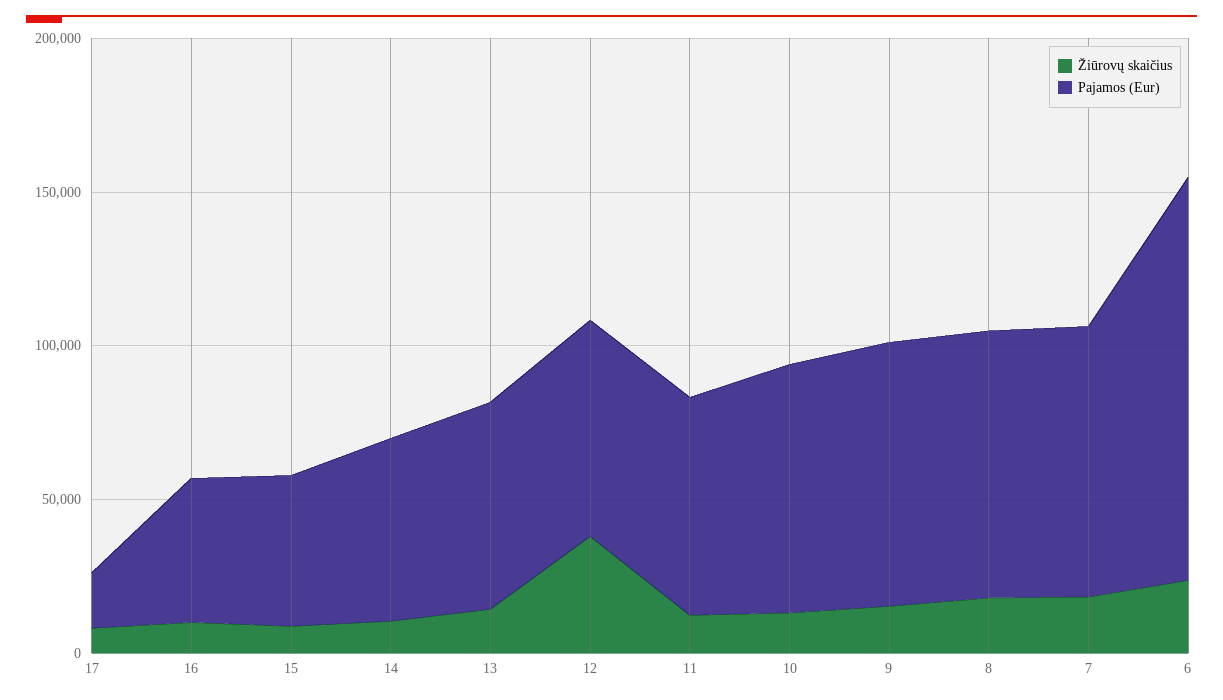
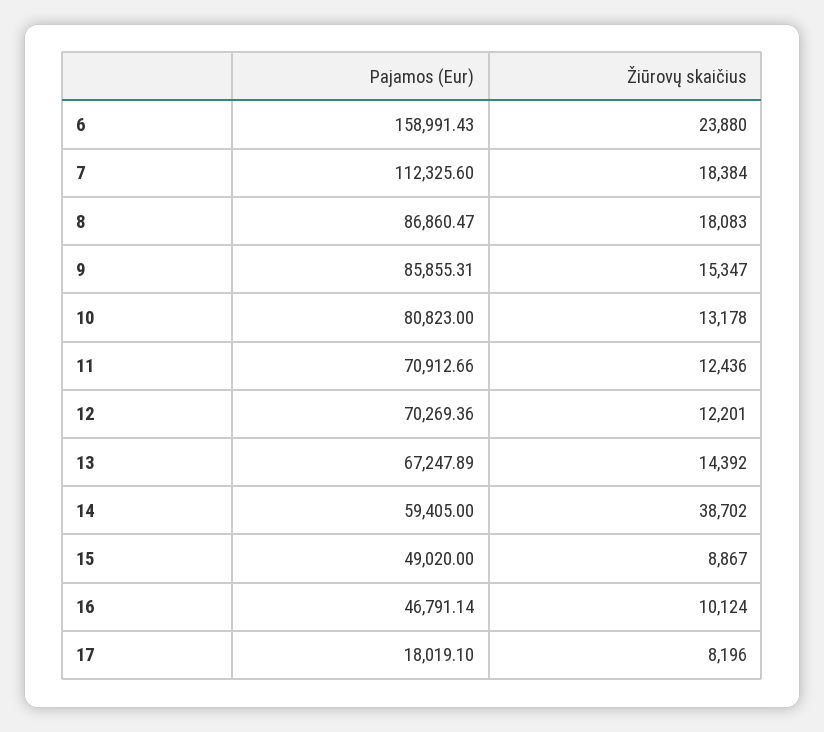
  {
    "Žiūrovų skaičius": {
      "17": 8196,
      "16": 10124,
      "15": 8867,
-     "14": 10000,
+     "14": 38702,
      "13": 14392,
-     "12": 40000,
+     "12": 12201,
      "11": 12436,
      "10": 13178,
      "9": 15347,
      "8": 18083,
      "7": 18384,
      "6": 23880
    },
    "Pajamos (Eur)": {
      "17": 18019.1,
      "16": 46791.14,
      "15": 49020,
      "14": 59405,
      "13": 67247.89,
      "12": 70269.36,
      "11": 70912.66,
      "10": 80823,
      "9": 85855.31,
      "8": 86860.47,
-     "7": 90000,
+     "7": 112325.6,
-     "6": 130000
+     "6": 158991.43
    }
  }

